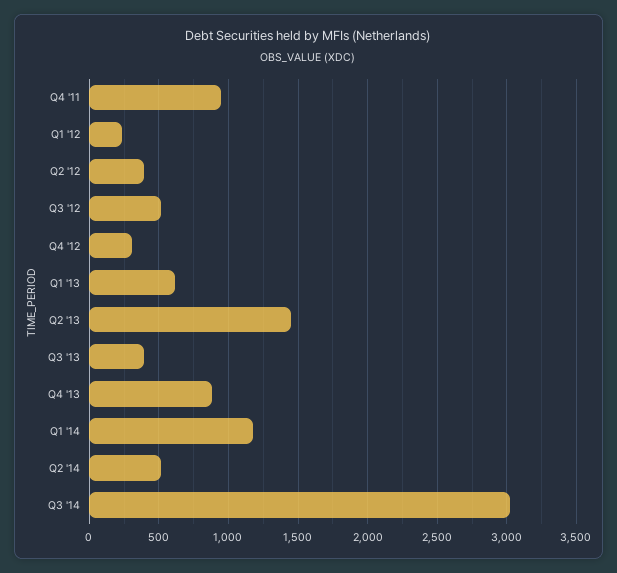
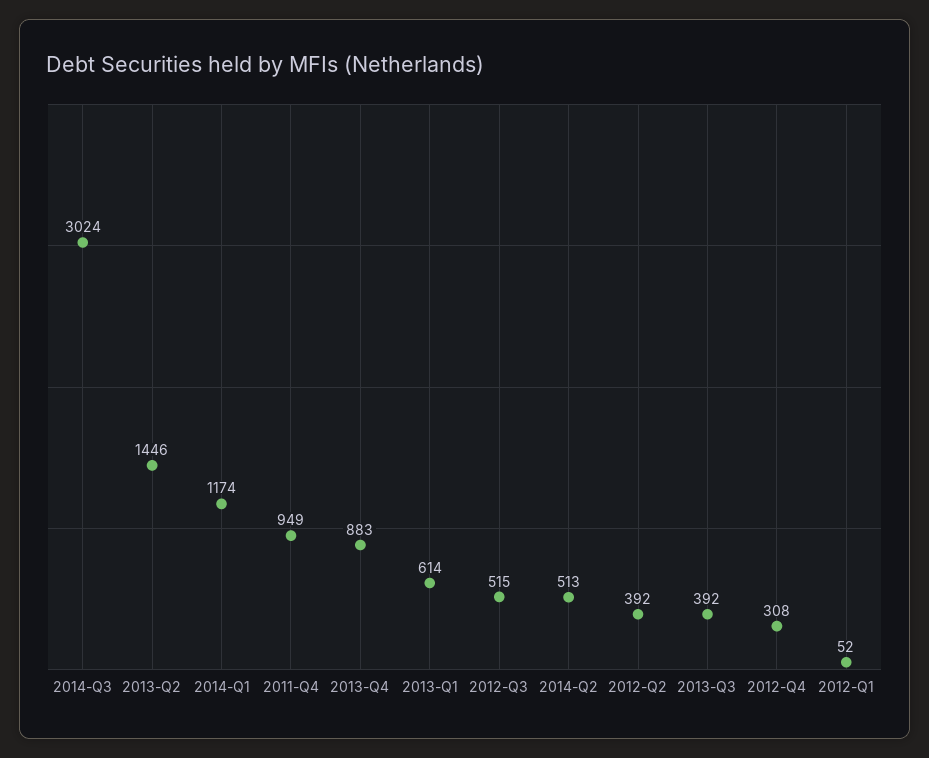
  {
    "Q4 '11": 949,
-   "Q1 '12": 250,
+   "Q1 '12": 52,
    "Q2 '12": 392,
    "Q3 '12": 515,
    "Q4 '12": 308,
    "Q1 '13": 614,
    "Q2 '13": 1446,
    "Q3 '13": 392,
    "Q4 '13": 883,
    "Q1 '14": 1174,
    "Q2 '14": 513,
    "Q3 '14": 3024
  }

